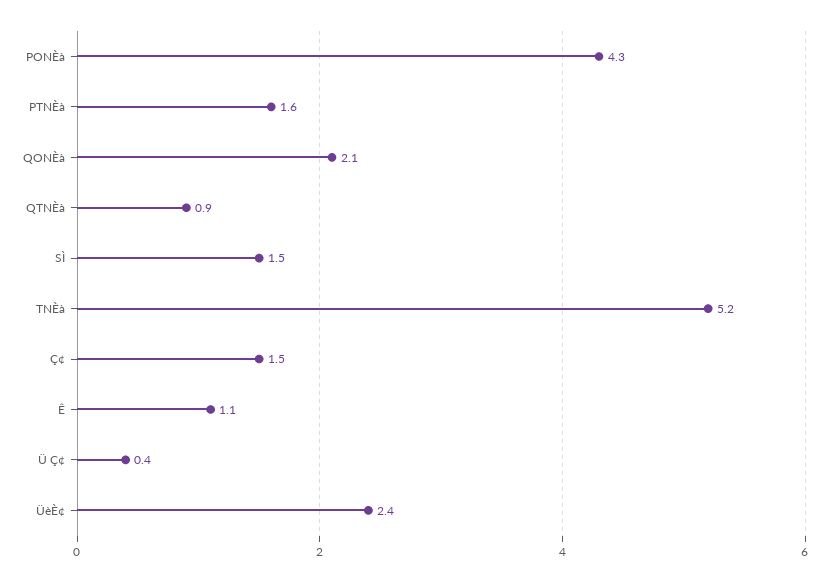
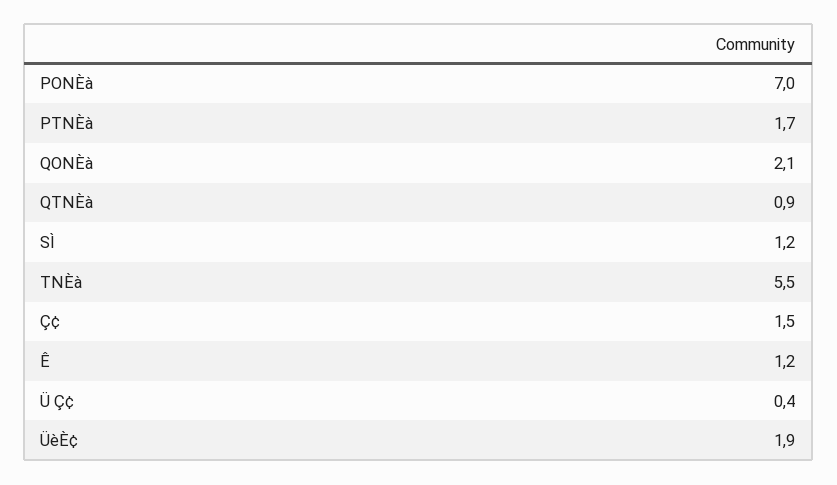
  {
-   "PONÈà": 4.3,
+   "PONÈà": 7,
-   "PTNÈà": 1.6,
+   "PTNÈà": 1.7,
    "QONÈà": 2.1,
    "QTNÈà": 0.9,
-   "SÌ": 1.5,
+   "SÌ": 1.2,
-   "TNÈà": 5.2,
+   "TNÈà": 5.5,
    "Ç¢": 1.5,
-   "Ê": 1.1,
+   "Ê": 1.2,
    "Ü Ç¢": 0.4,
-   "ÜèÈ¢": 2.4
+   "ÜèÈ¢": 1.9
  }

